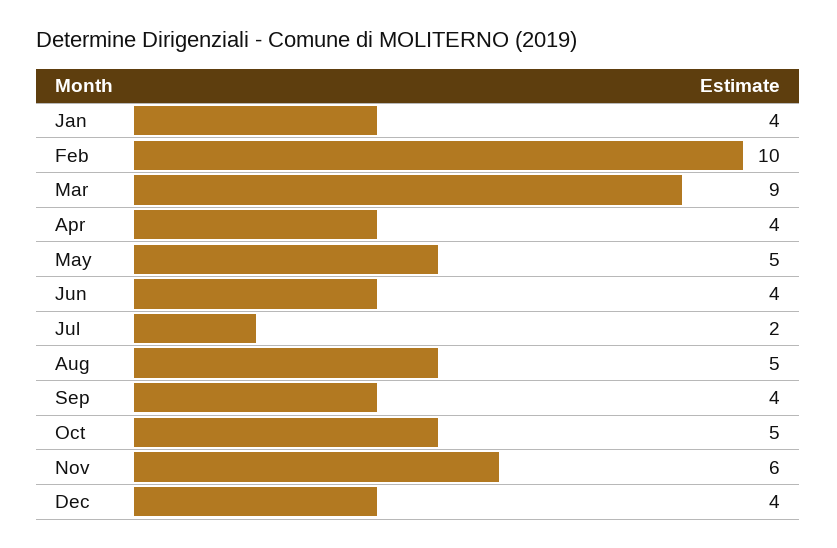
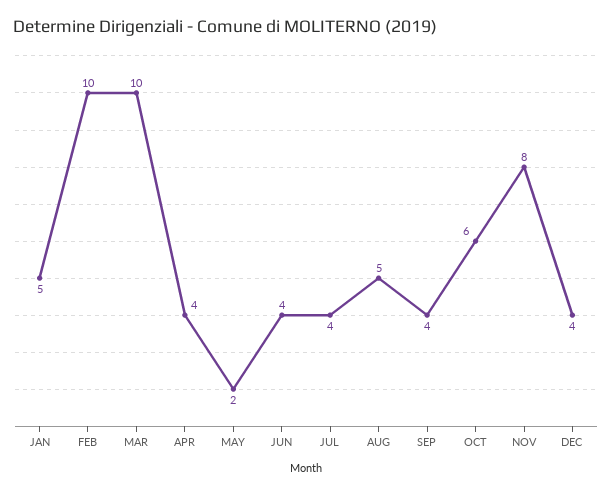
  {
-   "Jan": 4,
+   "Jan": 5,
    "Feb": 10,
-   "Mar": 9,
+   "Mar": 10,
    "Apr": 4,
-   "May": 5,
+   "May": 2,
    "Jun": 4,
-   "Jul": 2,
+   "Jul": 4,
    "Aug": 5,
    "Sep": 4,
-   "Oct": 5,
+   "Oct": 6,
-   "Nov": 6,
+   "Nov": 8,
    "Dec": 4
  }

